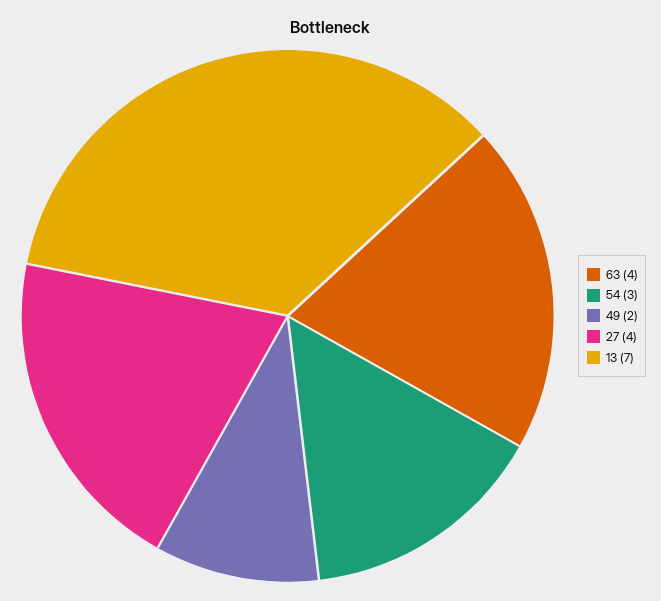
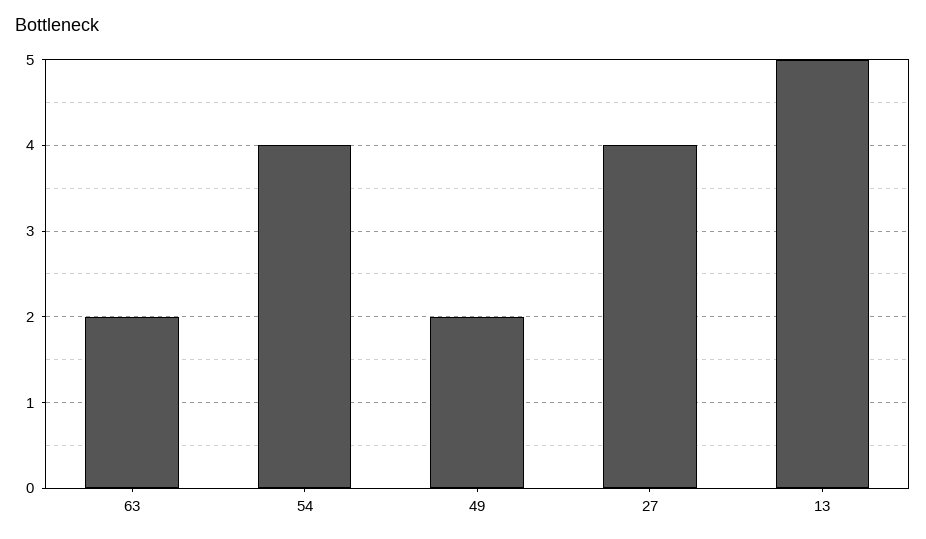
  {
-   "63": 4,
+   "63": 2,
-   "54": 3,
+   "54": 4,
    "49": 2,
    "27": 4,
-   "13": 7
+   "13": 5
  }

